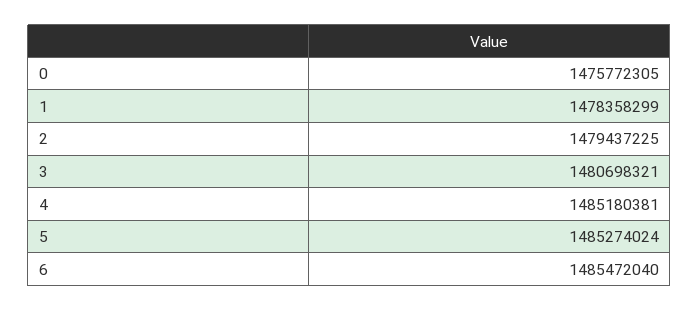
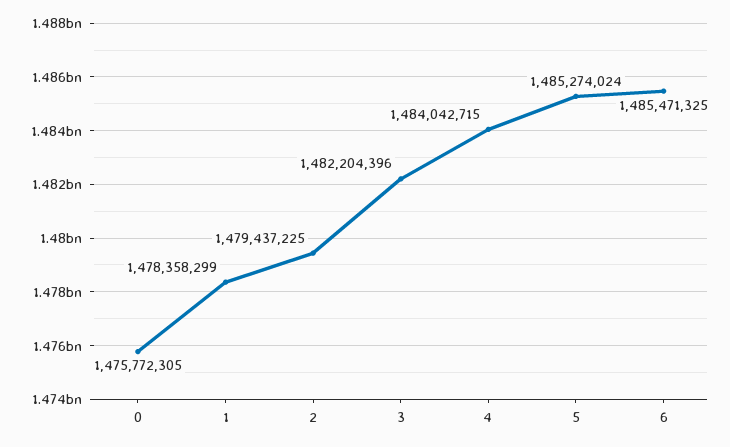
  {
    "0": 1475772305,
    "1": 1478358299,
    "2": 1479437225,
-   "3": 1480698321,
+   "3": 1482204396,
-   "4": 1485180381,
+   "4": 1484042715,
    "5": 1485274024,
-   "6": 1485472040
+   "6": 1485471325
  }

